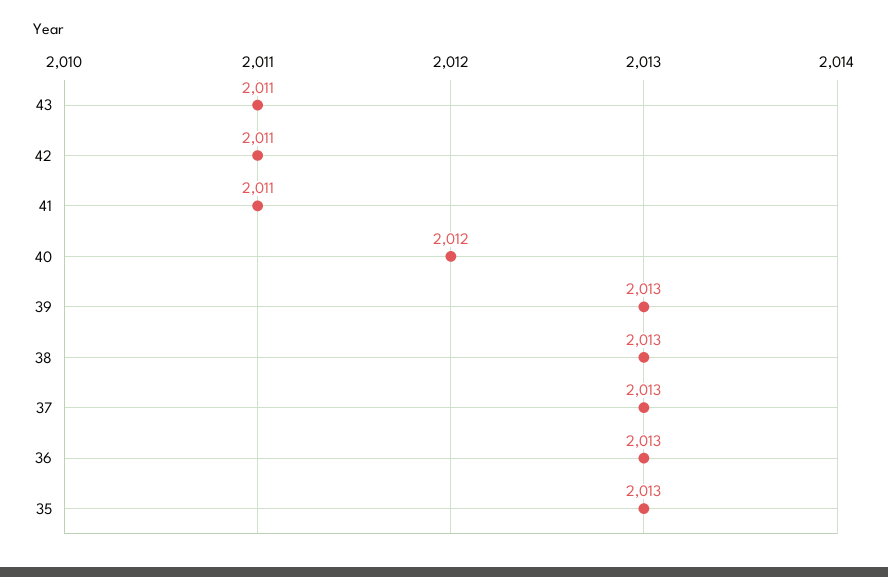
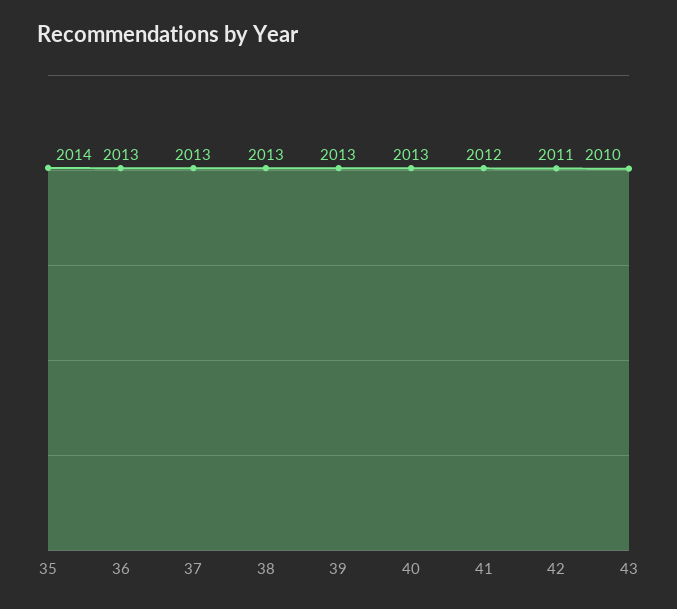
  {
-   "43": 2011,
+   "43": 2010,
    "42": 2011,
-   "41": 2011,
+   "41": 2012,
-   "40": 2012,
+   "40": 2013,
    "39": 2013,
    "38": 2013,
    "37": 2013,
    "36": 2013,
-   "35": 2013
+   "35": 2014
  }

